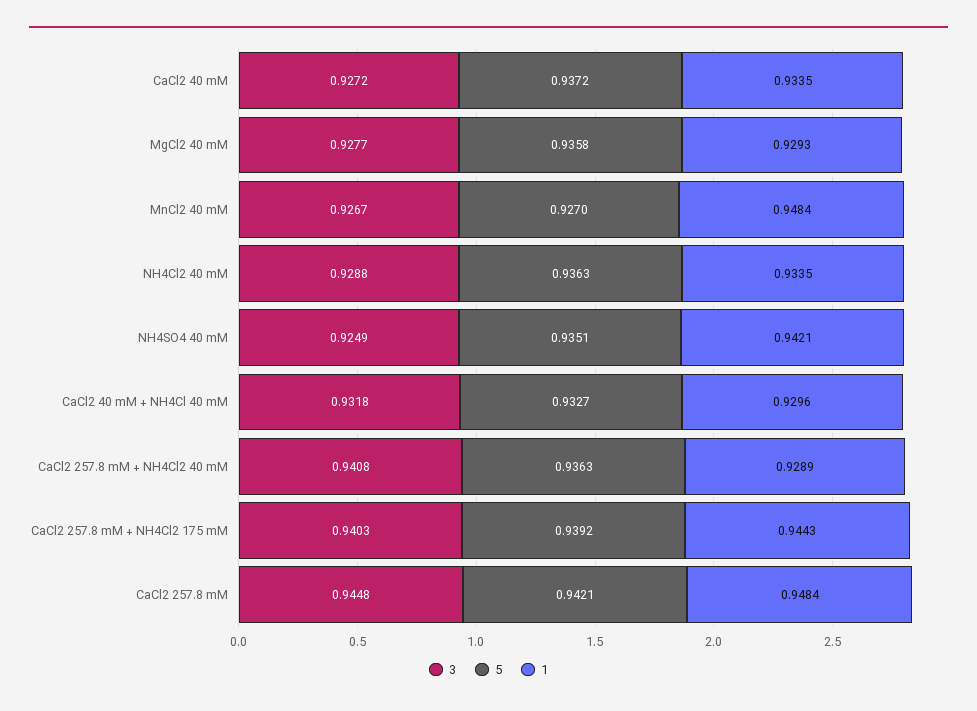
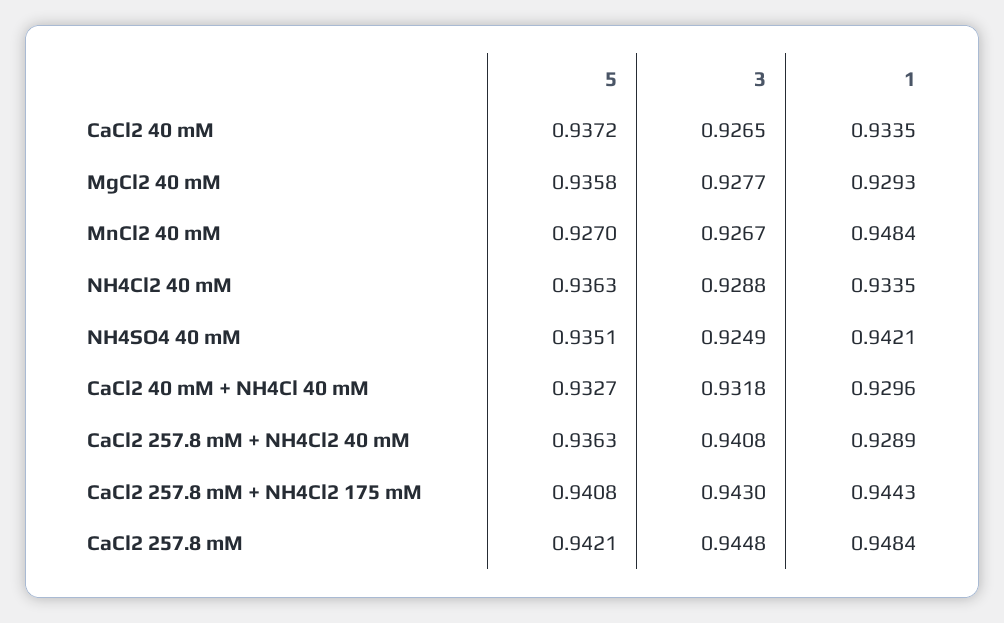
  {
    "3": {
-     "CaCl2 40 mM": 0.9272,
+     "CaCl2 40 mM": 0.9265,
      "MgCl2 40 mM": 0.9277,
      "MnCl2 40 mM": 0.9267,
      "NH4Cl2 40 mM": 0.9288,
      "NH4SO4 40 mM": 0.9249,
      "CaCl2 40 mM + NH4Cl 40 mM": 0.9318,
      "CaCl2 257.8 mM + NH4Cl2 40 mM": 0.9408,
-     "CaCl2 257.8 mM + NH4Cl2 175 mM": 0.9403,
+     "CaCl2 257.8 mM + NH4Cl2 175 mM": 0.943,
      "CaCl2 257.8 mM": 0.9448
    },
    "5": {
      "CaCl2 40 mM": 0.9372,
      "MgCl2 40 mM": 0.9358,
      "MnCl2 40 mM": 0.927,
      "NH4Cl2 40 mM": 0.9363,
      "NH4SO4 40 mM": 0.9351,
      "CaCl2 40 mM + NH4Cl 40 mM": 0.9327,
      "CaCl2 257.8 mM + NH4Cl2 40 mM": 0.9363,
-     "CaCl2 257.8 mM + NH4Cl2 175 mM": 0.9392,
+     "CaCl2 257.8 mM + NH4Cl2 175 mM": 0.9408,
      "CaCl2 257.8 mM": 0.9421
    },
    "1": {
      "CaCl2 40 mM": 0.9335,
      "MgCl2 40 mM": 0.9293,
      "MnCl2 40 mM": 0.9484,
      "NH4Cl2 40 mM": 0.9335,
      "NH4SO4 40 mM": 0.9421,
      "CaCl2 40 mM + NH4Cl 40 mM": 0.9296,
      "CaCl2 257.8 mM + NH4Cl2 40 mM": 0.9289,
      "CaCl2 257.8 mM + NH4Cl2 175 mM": 0.9443,
      "CaCl2 257.8 mM": 0.9484
    }
  }

